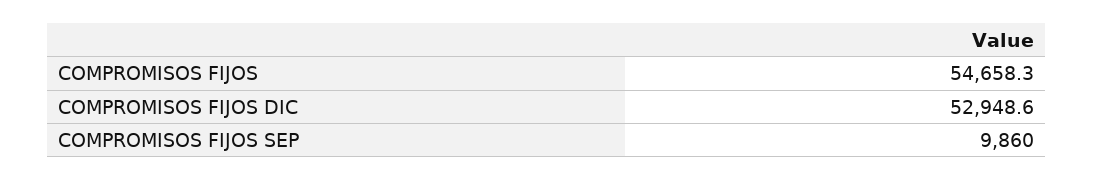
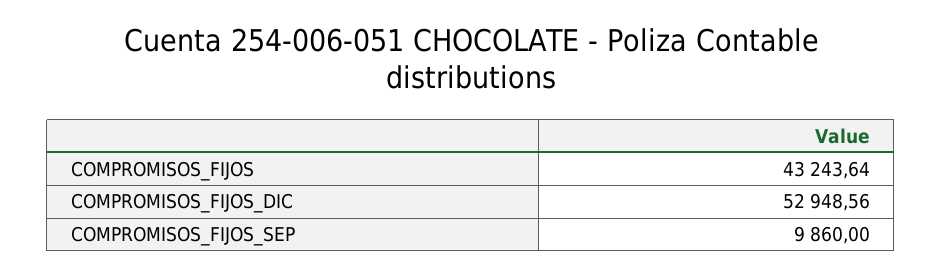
  {
-   "COMPROMISOS FIJOS": 54658.3,
+   "COMPROMISOS FIJOS": 43243.64,
    "COMPROMISOS FIJOS DIC": 52948.56,
    "COMPROMISOS FIJOS SEP": 9860
  }

